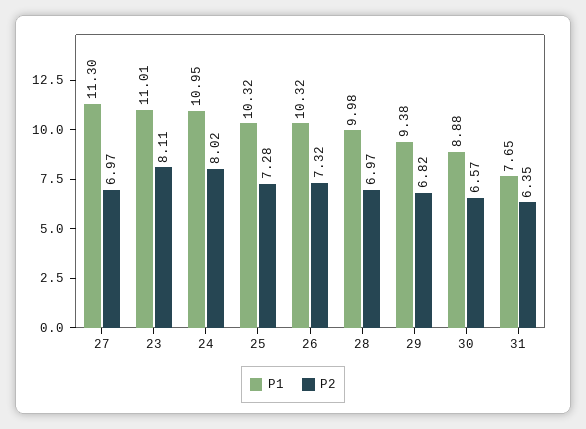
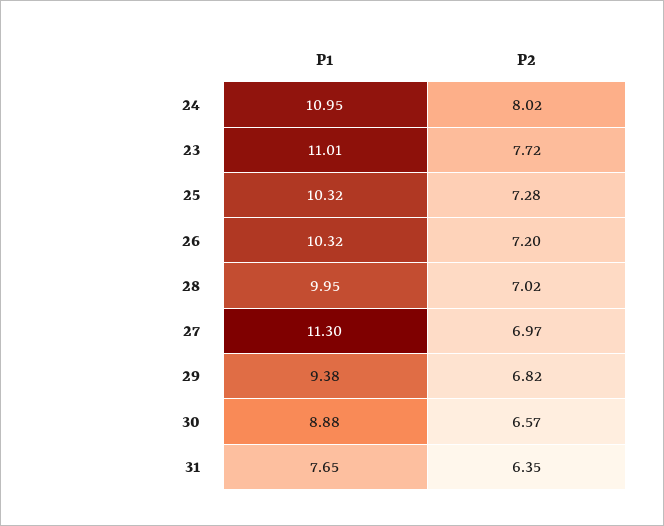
  {
    "P1": {
      "27": 11.3,
      "23": 11.01,
      "24": 10.95,
      "25": 10.32,
      "26": 10.32,
-     "28": 9.98,
+     "28": 9.95,
      "29": 9.38,
      "30": 8.88,
      "31": 7.65
    },
    "P2": {
      "27": 6.97,
-     "23": 8.11,
+     "23": 7.72,
      "24": 8.02,
      "25": 7.28,
-     "26": 7.32,
+     "26": 7.2,
-     "28": 6.97,
+     "28": 7.02,
      "29": 6.82,
      "30": 6.57,
      "31": 6.35
    }
  }

